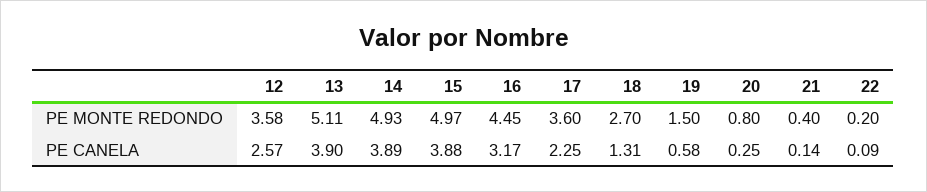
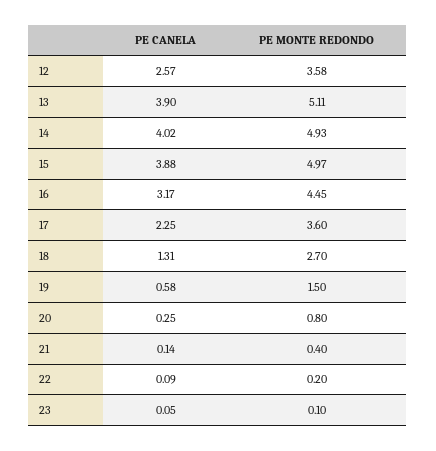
  {
    "12": {
      "PE MONTE REDONDO": 3.58,
      "PE CANELA": 2.57
    },
    "13": {
      "PE MONTE REDONDO": 5.11,
      "PE CANELA": 3.9
    },
    "14": {
      "PE MONTE REDONDO": 4.93,
-     "PE CANELA": 3.89
+     "PE CANELA": 4.02
    },
    "15": {
      "PE MONTE REDONDO": 4.97,
      "PE CANELA": 3.88
    },
    "16": {
      "PE MONTE REDONDO": 4.45,
      "PE CANELA": 3.17
    },
    "17": {
      "PE MONTE REDONDO": 3.6,
      "PE CANELA": 2.25
    },
    "18": {
      "PE MONTE REDONDO": 2.7,
      "PE CANELA": 1.31
    },
    "19": {
      "PE MONTE REDONDO": 1.5,
      "PE CANELA": 0.58
    },
    "20": {
      "PE MONTE REDONDO": 0.8,
      "PE CANELA": 0.25
    },
    "21": {
      "PE MONTE REDONDO": 0.4,
      "PE CANELA": 0.14
    },
    "22": {
      "PE MONTE REDONDO": 0.2,
      "PE CANELA": 0.09
-   }
+   },
+   "23": {
+     "PE CANELA": 0.05,
+     "PE MONTE REDONDO": 0.1
+   }
  }

